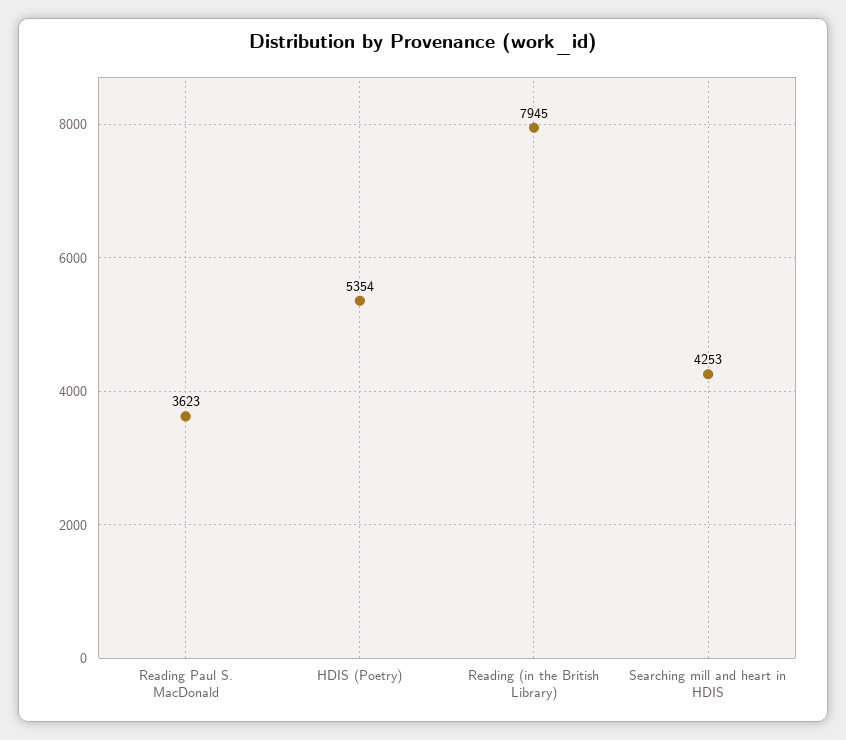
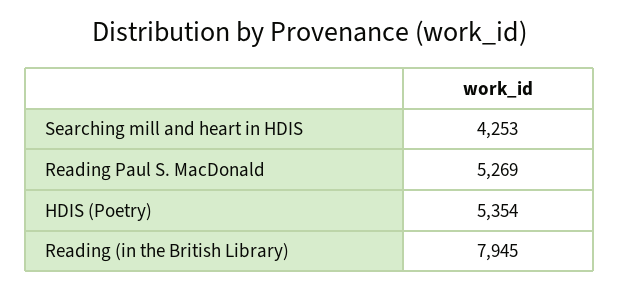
  {
-   "Reading Paul S. MacDonald": 3623,
+   "Reading Paul S. MacDonald": 5269,
    "HDIS (Poetry)": 5354,
    "Reading (in the British Library)": 7945,
    "Searching mill and heart in HDIS": 4253
  }

